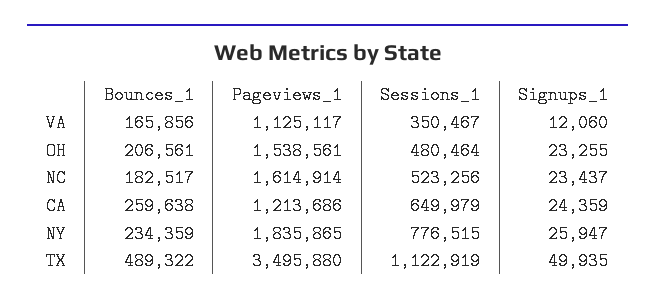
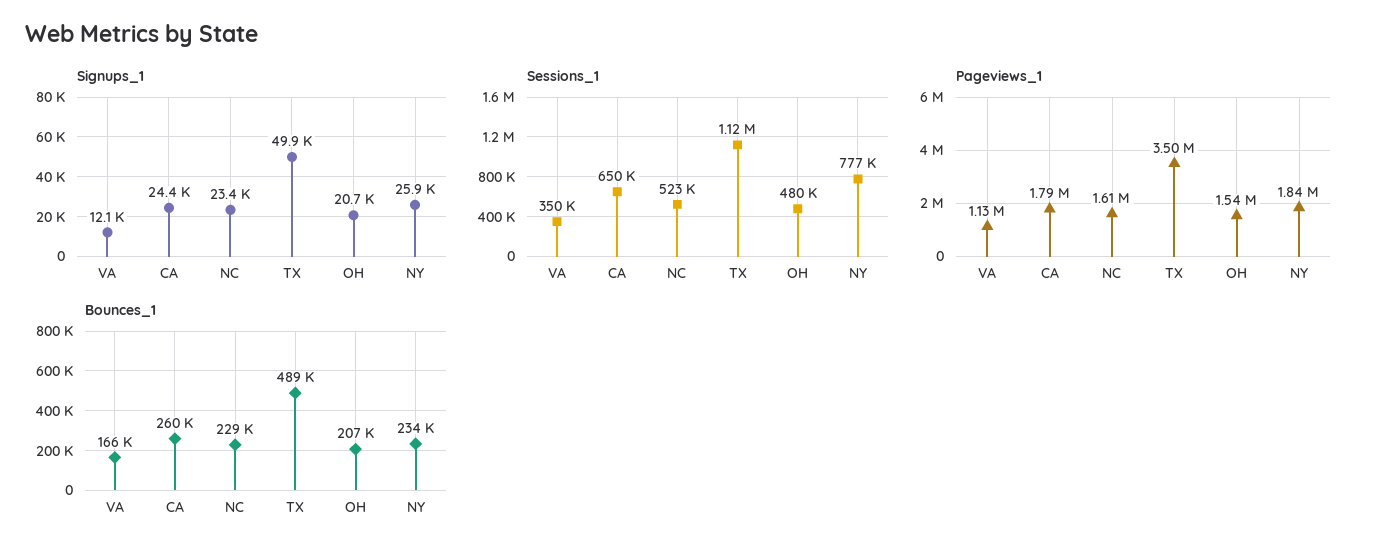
  {
    "Bounces_1": {
      "VA": 165856,
      "OH": 206561,
-     "NC": 182517,
+     "NC": 229000,
      "CA": 259638,
      "NY": 234359,
      "TX": 489322
    },
    "Pageviews_1": {
      "VA": 1125117,
      "OH": 1538561,
      "NC": 1614914,
-     "CA": 1213686,
+     "CA": 1790000,
      "NY": 1835865,
      "TX": 3495880
    },
    "Sessions_1": {
      "VA": 350467,
      "OH": 480464,
      "NC": 523256,
      "CA": 649979,
      "NY": 776515,
      "TX": 1122919
    },
    "Signups_1": {
      "VA": 12060,
-     "OH": 23255,
+     "OH": 20700,
      "NC": 23437,
      "CA": 24359,
      "NY": 25947,
      "TX": 49935
    }
  }

